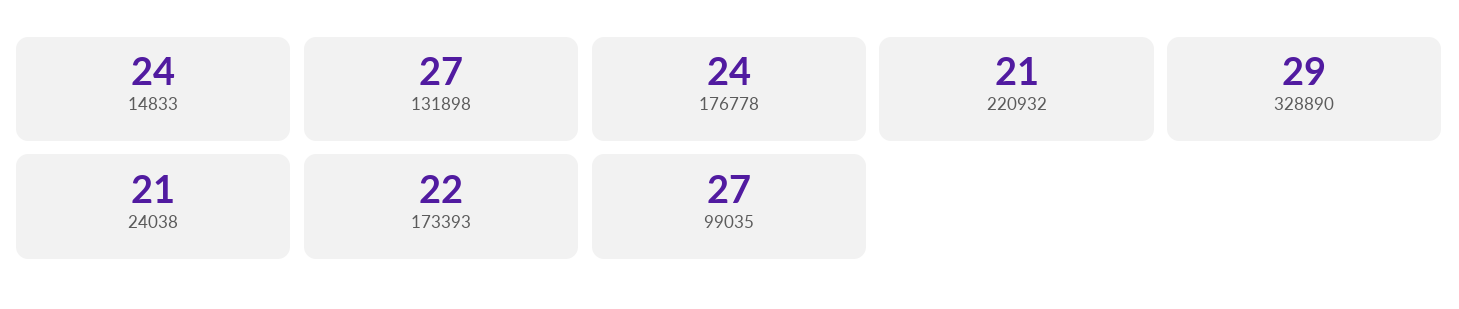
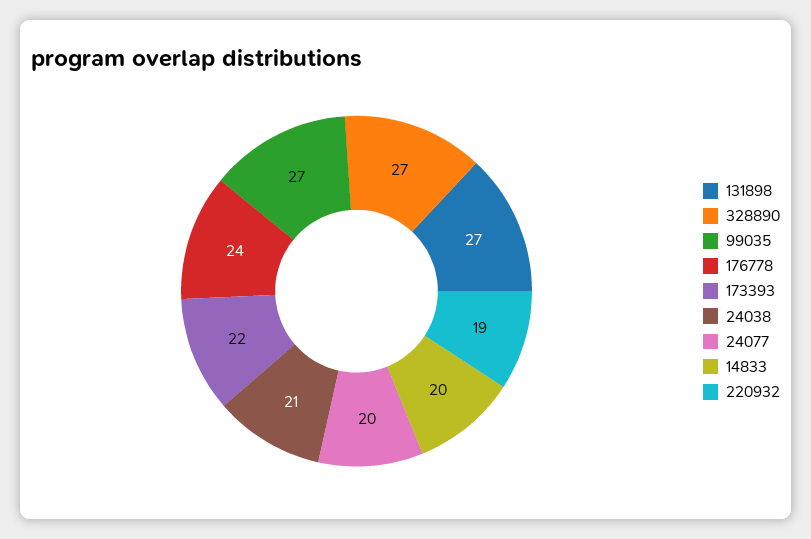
  {
-   "14833": 24,
+   "14833": 20,
    "131898": 27,
    "176778": 24,
-   "220932": 21,
+   "220932": 19,
-   "328890": 29,
+   "328890": 27,
    "24038": 21,
    "173393": 22,
-   "99035": 27
+   "99035": 27,
+   "24077": 20
  }

